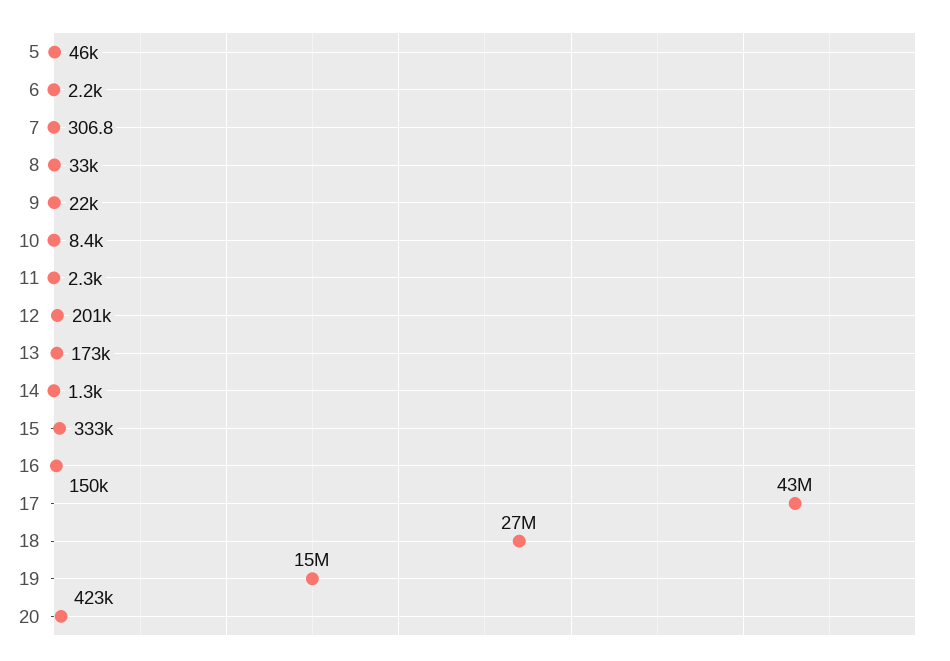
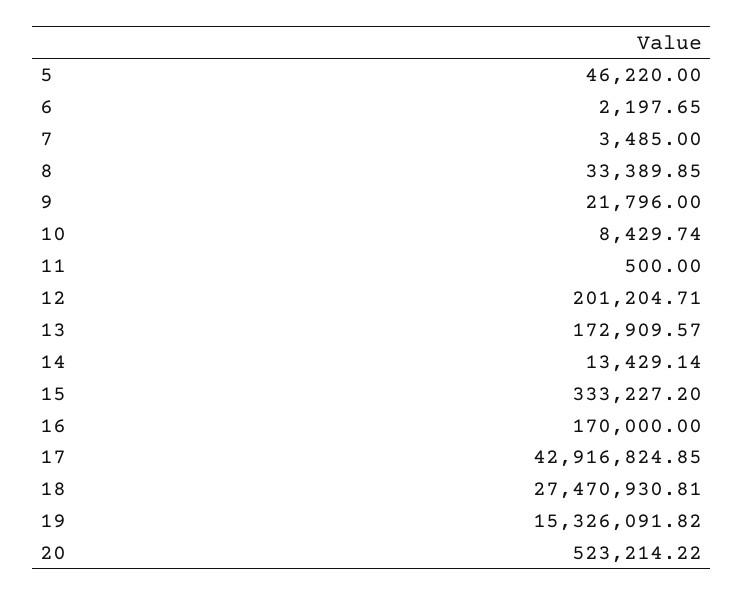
  {
    "5": 46220,
    "6": 2197.65,
-   "7": 306.8,
+   "7": 3485,
    "8": 33389.85,
    "9": 21796,
    "10": 8429.74,
-   "11": 2300,
+   "11": 500,
    "12": 201204.71,
    "13": 172909.57,
-   "14": 1300,
+   "14": 13429.14,
    "15": 333227.2,
-   "16": 150000,
+   "16": 170000,
    "17": 42916824.85,
    "18": 27470930.81,
    "19": 15326091.82,
-   "20": 423000
+   "20": 523214.22
  }

